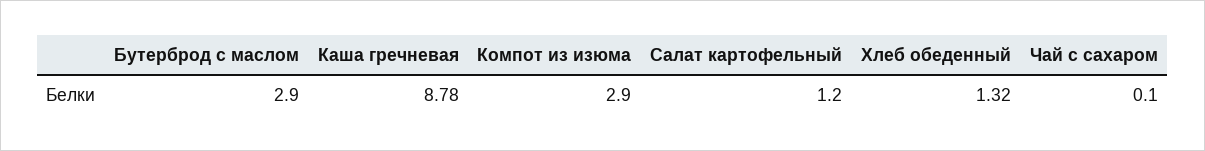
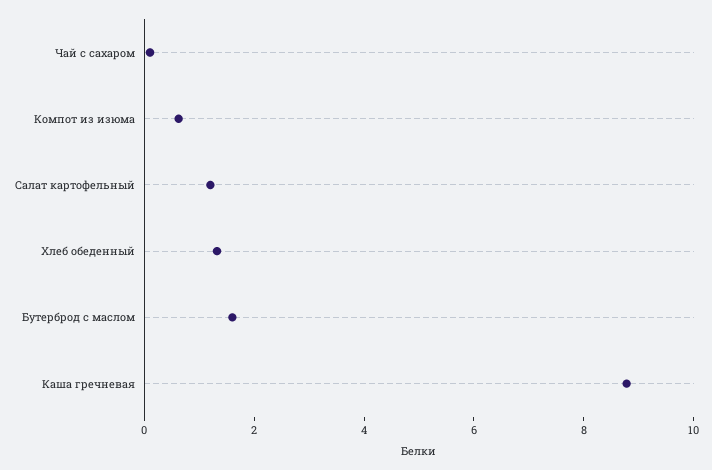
  {
-   "Бутерброд с маслом": 2.9,
+   "Бутерброд с маслом": 1.5,
    "Каша гречневая": 8.78,
-   "Компот из изюма": 2.9,
+   "Компот из изюма": 0.5,
    "Салат картофельный": 1.2,
    "Хлеб обеденный": 1.32,
    "Чай с сахаром": 0.1
  }

